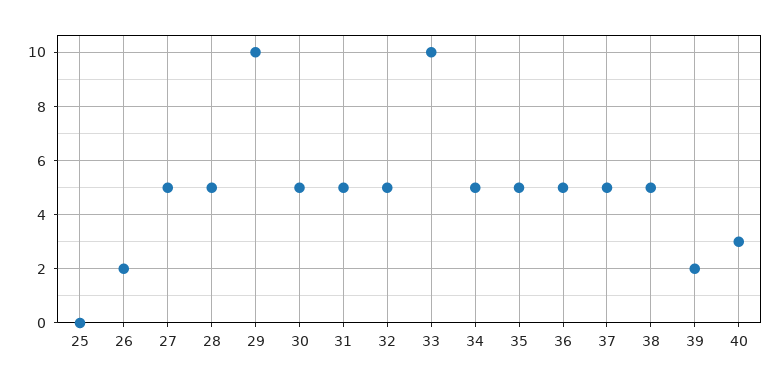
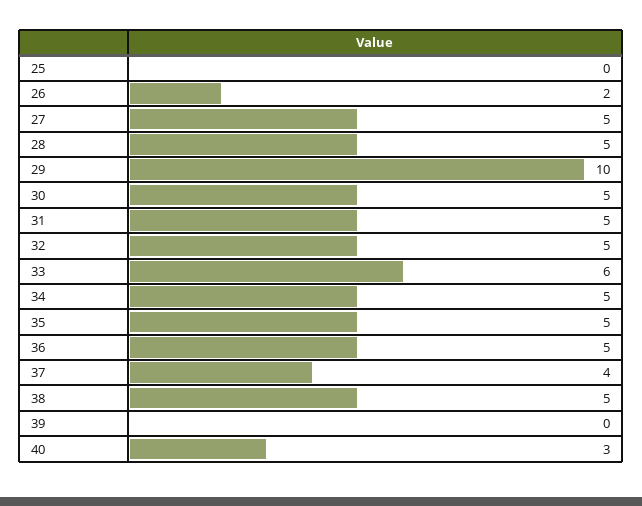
  {
    "25": 0,
    "26": 2,
    "27": 5,
    "28": 5,
    "29": 10,
    "30": 5,
    "31": 5,
    "32": 5,
-   "33": 10,
+   "33": 6,
    "34": 5,
    "35": 5,
    "36": 5,
-   "37": 5,
+   "37": 4,
    "38": 5,
-   "39": 2,
+   "39": 0,
    "40": 3
  }

